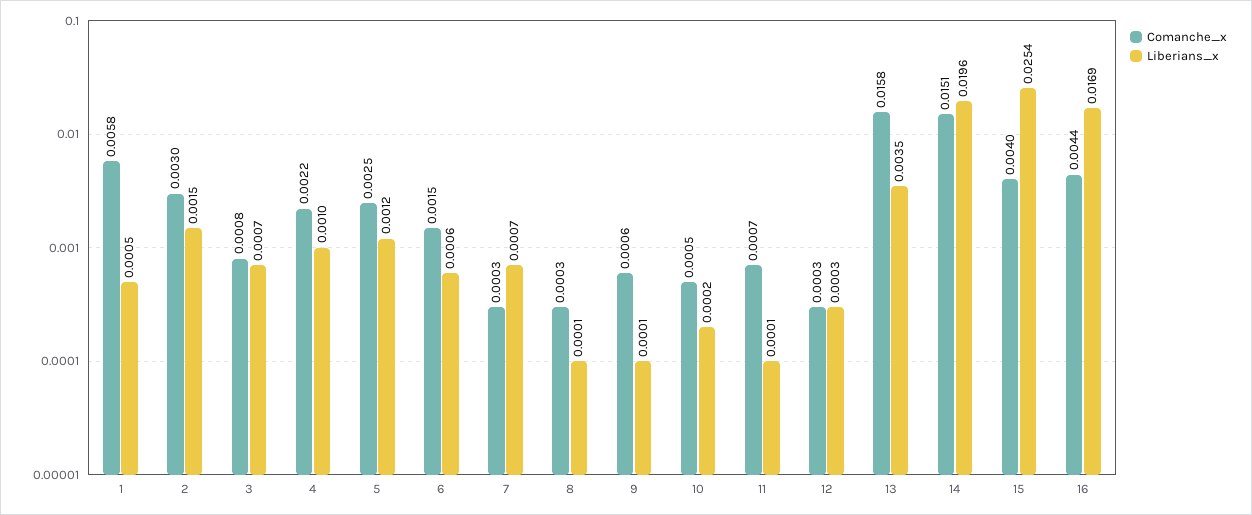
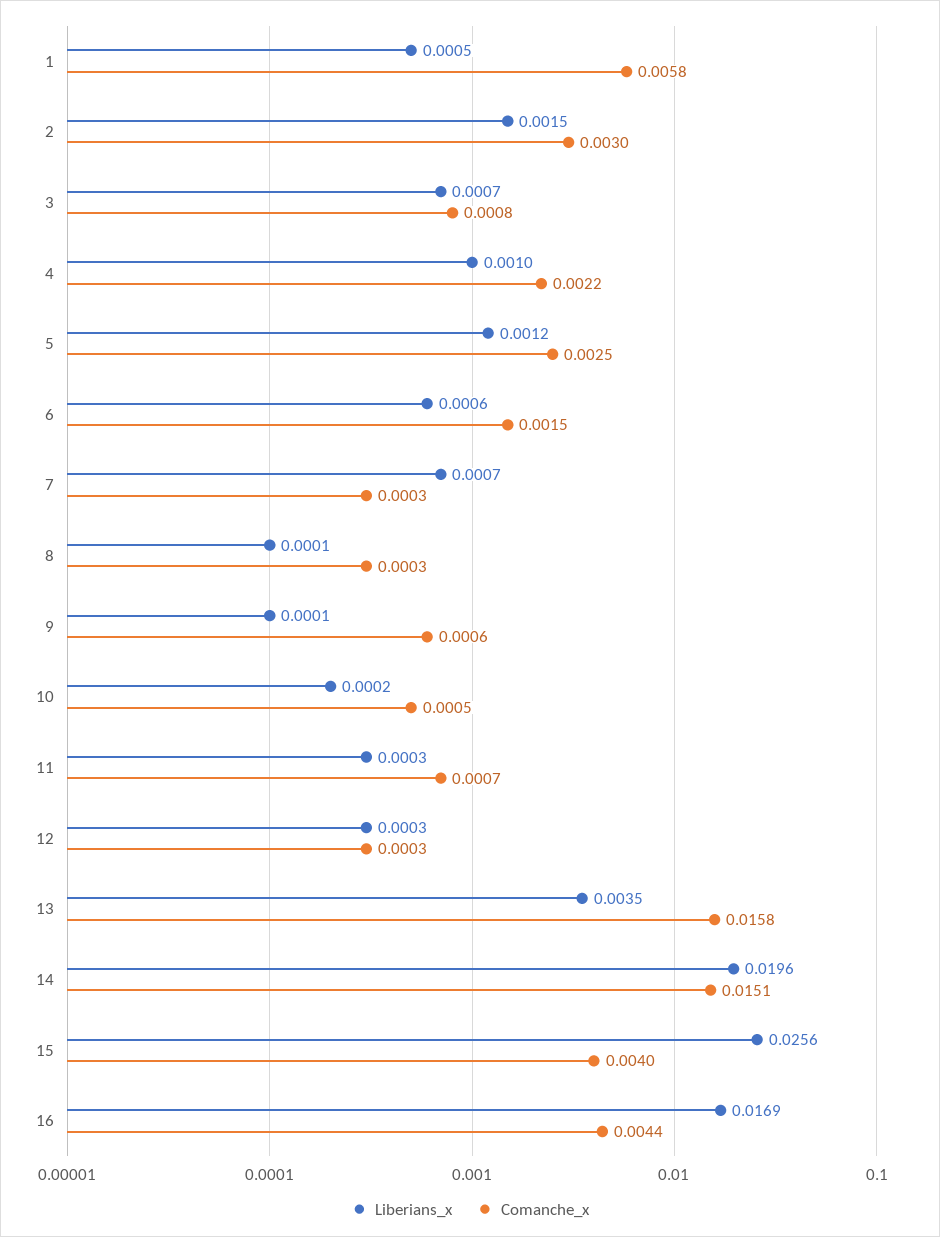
  {
    "Comanche_x": {
      "1": 0.0058,
      "2": 0.003,
      "3": 0.0008,
      "4": 0.0022,
      "5": 0.0025,
      "6": 0.0015,
      "7": 0.0003,
      "8": 0.0003,
      "9": 0.0006,
      "10": 0.0005,
      "11": 0.0007,
      "12": 0.0003,
      "13": 0.0158,
      "14": 0.0151,
      "15": 0.004,
      "16": 0.0044
    },
    "Liberians_x": {
      "1": 0.0005,
      "2": 0.0015,
      "3": 0.0007,
      "4": 0.001,
      "5": 0.0012,
      "6": 0.0006,
      "7": 0.0007,
      "8": 0.0001,
      "9": 0.0001,
      "10": 0.0002,
-     "11": 0.0001,
+     "11": 0.0003,
      "12": 0.0003,
      "13": 0.0035,
      "14": 0.0196,
-     "15": 0.0254,
+     "15": 0.0256,
      "16": 0.0169
    }
  }

